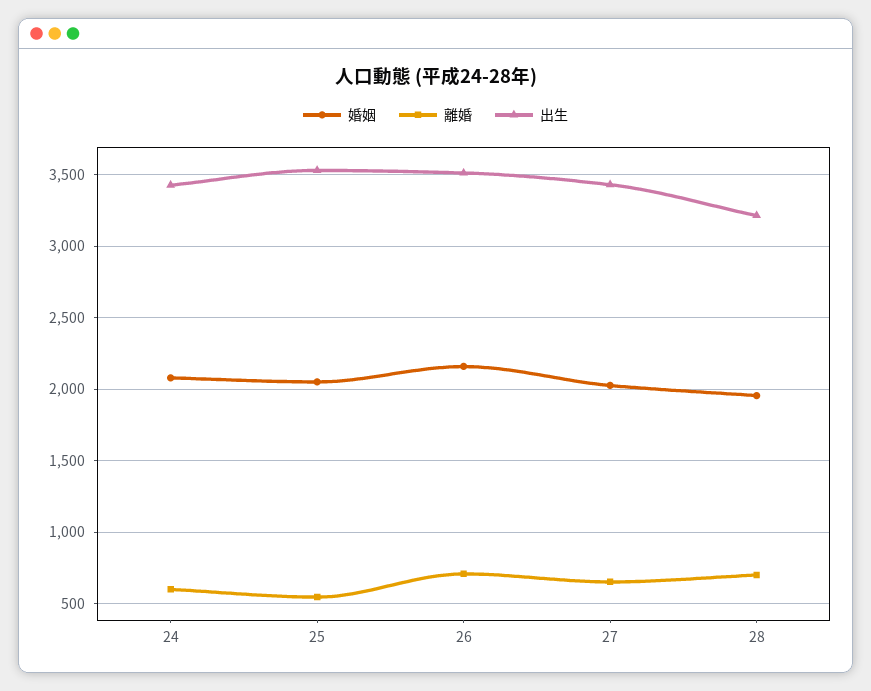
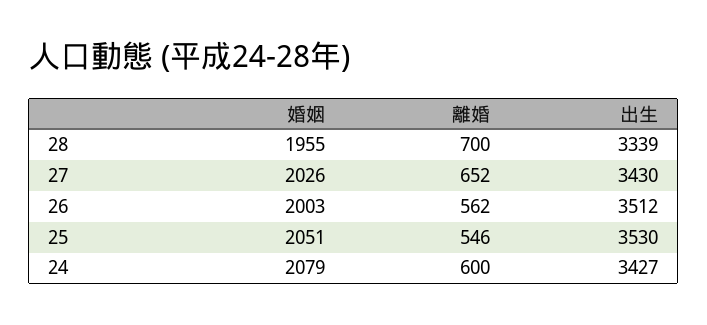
  {
    "婚姻": {
      "24": 2079,
      "25": 2051,
-     "26": 2150,
+     "26": 2003,
      "27": 2026,
      "28": 1955
    },
    "離婚": {
      "24": 600,
      "25": 546,
-     "26": 700,
+     "26": 562,
      "27": 652,
      "28": 700
    },
    "出生": {
      "24": 3427,
      "25": 3530,
      "26": 3512,
      "27": 3430,
-     "28": 3200
+     "28": 3339
    }
  }

